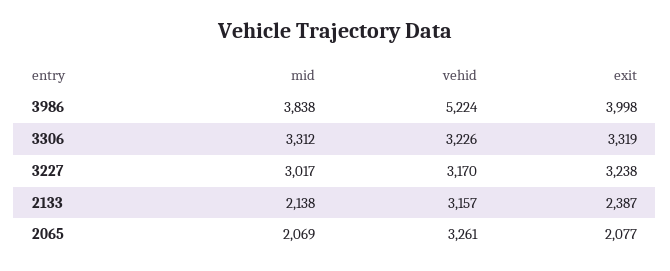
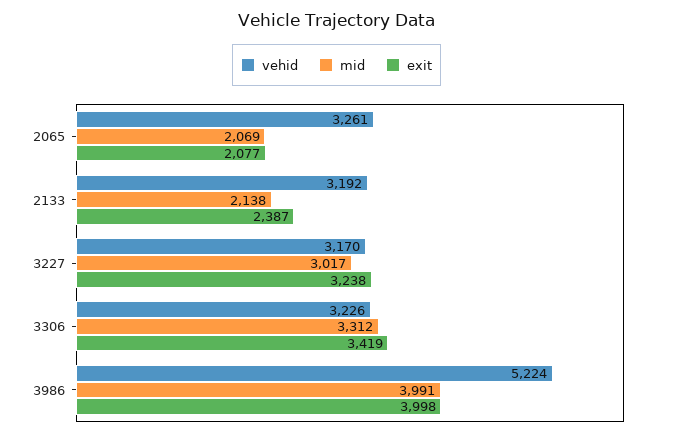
  {
    "mid": {
-     "3986": 3838,
+     "3986": 3991,
      "3306": 3312,
      "3227": 3017,
      "2133": 2138,
      "2065": 2069
    },
    "vehid": {
      "3986": 5224,
      "3306": 3226,
      "3227": 3170,
-     "2133": 3157,
+     "2133": 3192,
      "2065": 3261
    },
    "exit": {
      "3986": 3998,
-     "3306": 3319,
+     "3306": 3419,
      "3227": 3238,
      "2133": 2387,
      "2065": 2077
    }
  }

